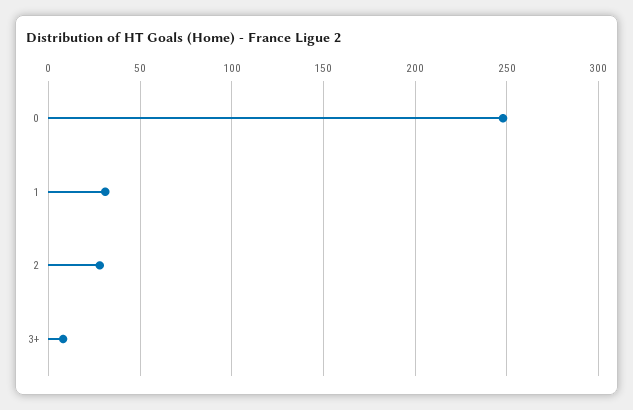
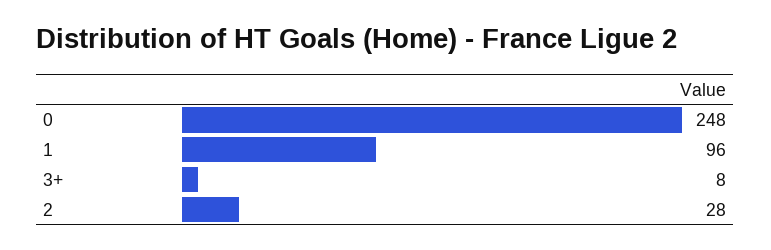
  {
    "0": 248,
-   "1": 30,
+   "1": 96,
    "2": 28,
    "3+": 8
  }

